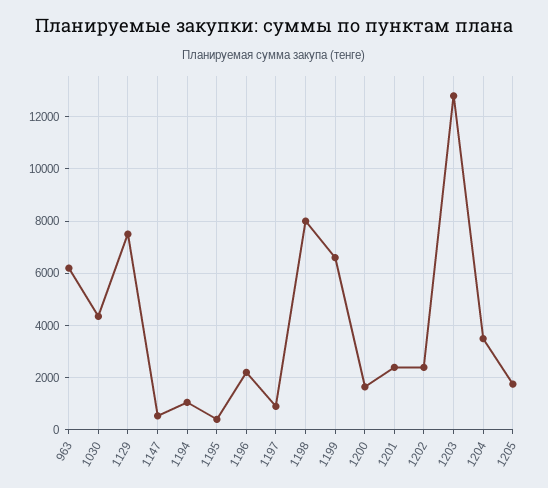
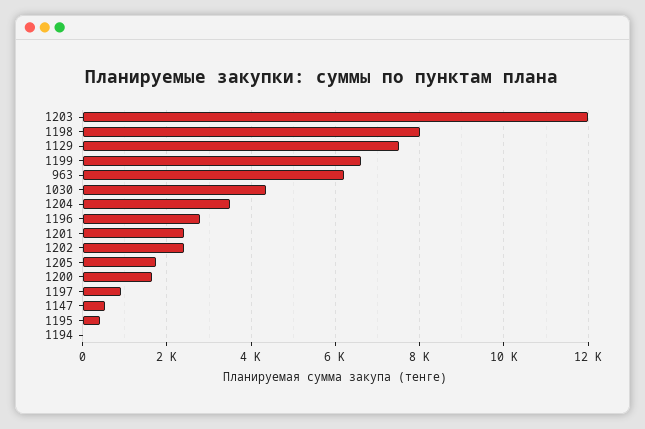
  {
    "963": 6200,
    "1030": 4400,
    "1129": 7600,
    "1147": 600,
-   "1194": 1000,
+   "1194": 0,
    "1195": 400,
-   "1196": 2250,
+   "1196": 2800,
    "1197": 1000,
    "1198": 8000,
    "1199": 6600,
    "1200": 1600,
    "1201": 2400,
    "1202": 2400,
-   "1203": 12750,
+   "1203": 12000,
    "1204": 3600,
    "1205": 1800
  }

